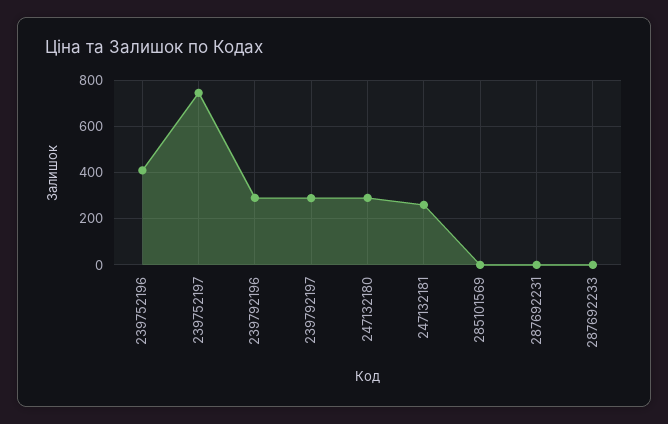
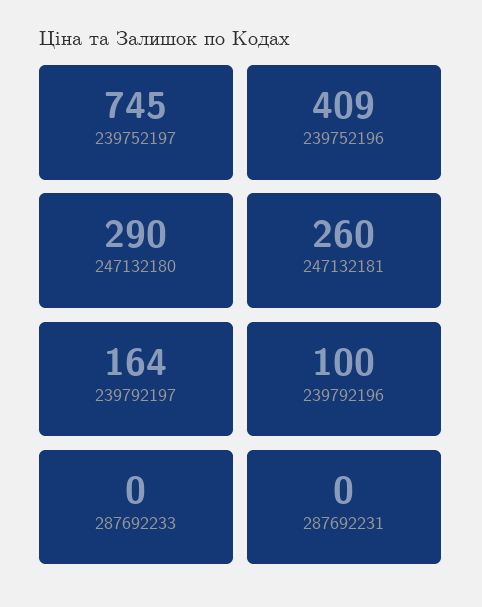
  {
    "239752196": 409,
    "239752197": 745,
-   "239792196": 300,
+   "239792196": 100,
-   "239792197": 300,
+   "239792197": 164,
    "247132180": 290,
    "247132181": 260,
-   "285101569": 0,
    "287692231": 0,
    "287692233": 0
  }

